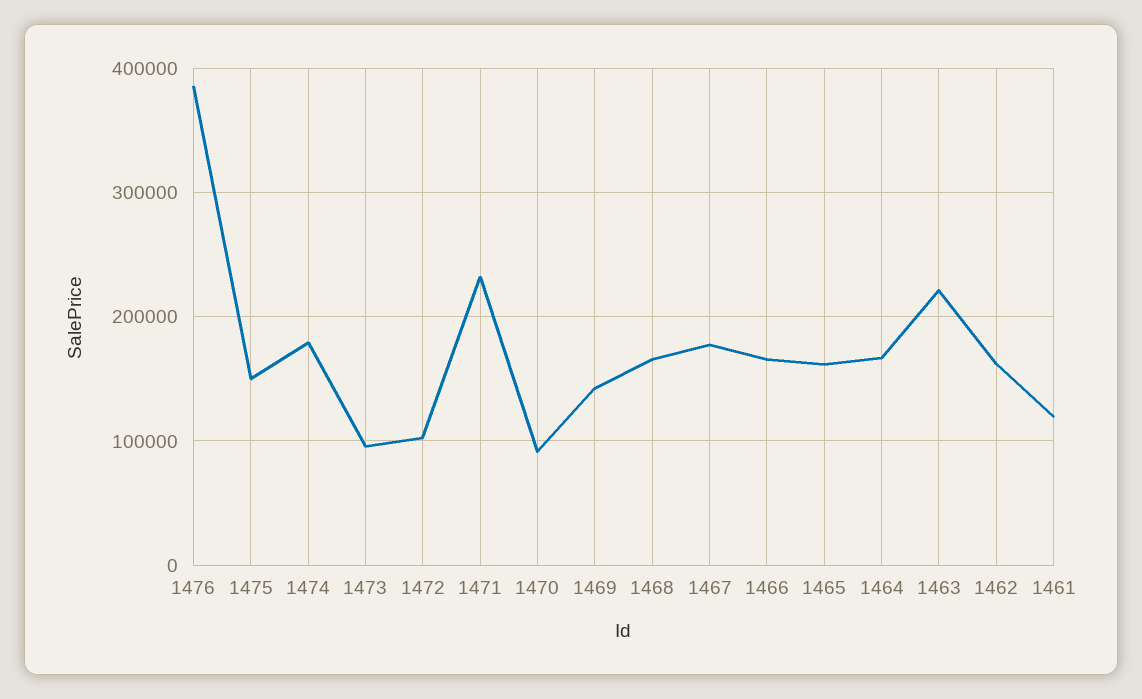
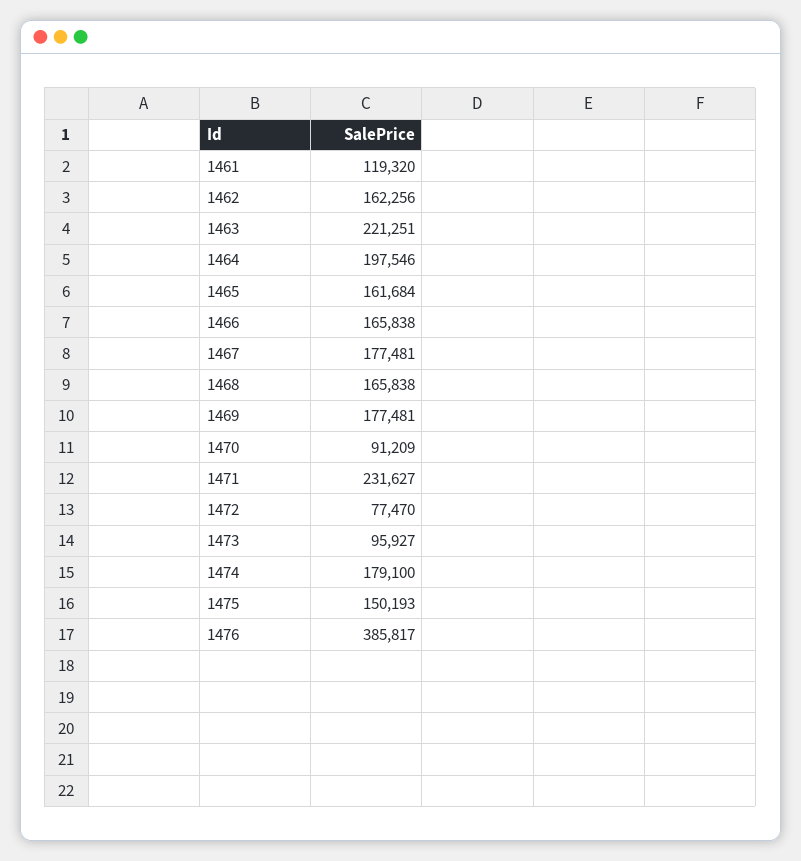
  {
    "1476": 385817,
    "1475": 150193,
    "1474": 179100,
    "1473": 95927,
-   "1472": 100000,
+   "1472": 77470,
    "1471": 231627,
    "1470": 91209,
-   "1469": 140000,
+   "1469": 177481,
    "1468": 165838,
    "1467": 177481,
    "1466": 165838,
    "1465": 161684,
-   "1464": 170000,
+   "1464": 197546,
    "1463": 221251,
    "1462": 162256,
    "1461": 119320
  }

